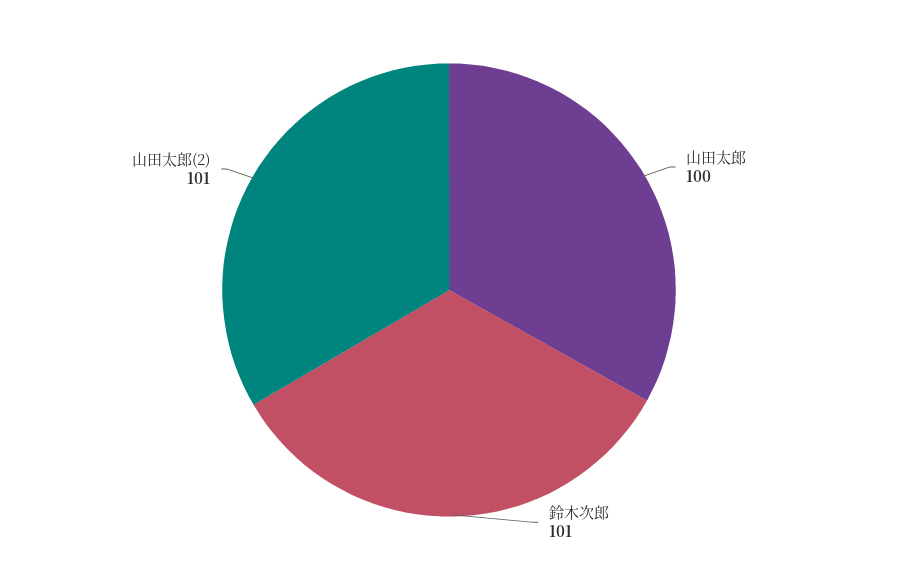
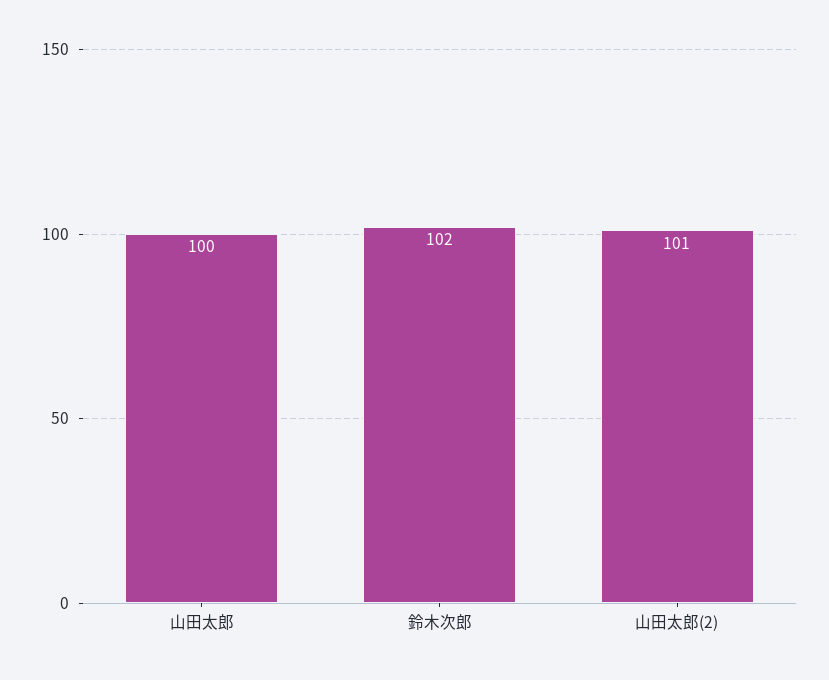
  {
    "山田太郎": 100,
-   "鈴木次郎": 101,
+   "鈴木次郎": 102,
    "山田太郎(2)": 101
  }

